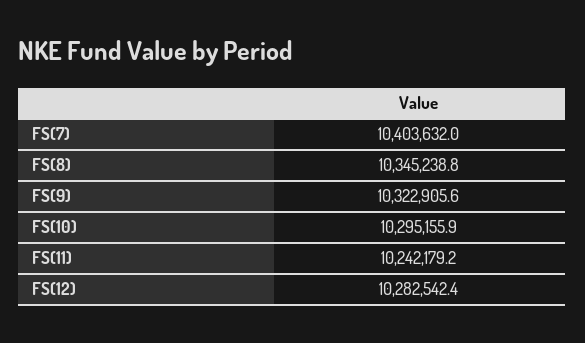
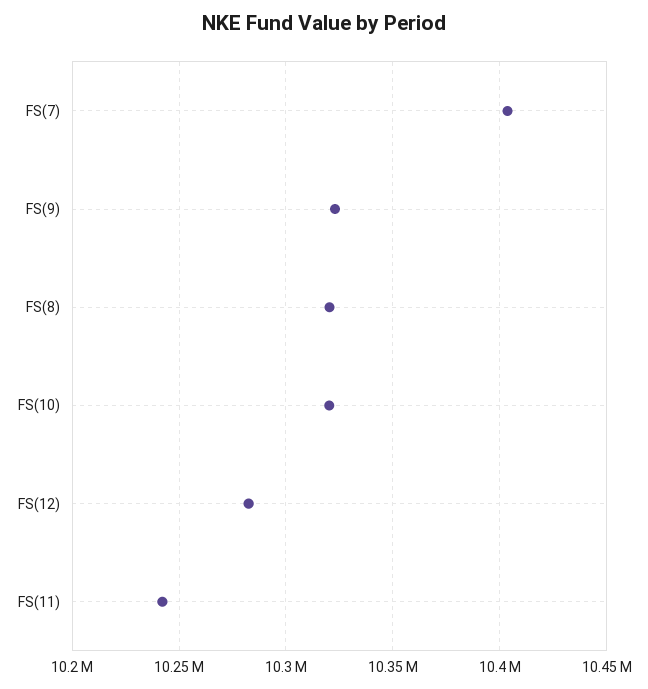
  {
    "FS(7)": 10403632,
-   "FS(8)": 10345238.8,
+   "FS(8)": 10320000,
    "FS(9)": 10322905.6,
-   "FS(10)": 10295155.9,
+   "FS(10)": 10320000,
    "FS(11)": 10242179.2,
    "FS(12)": 10282542.4
  }

